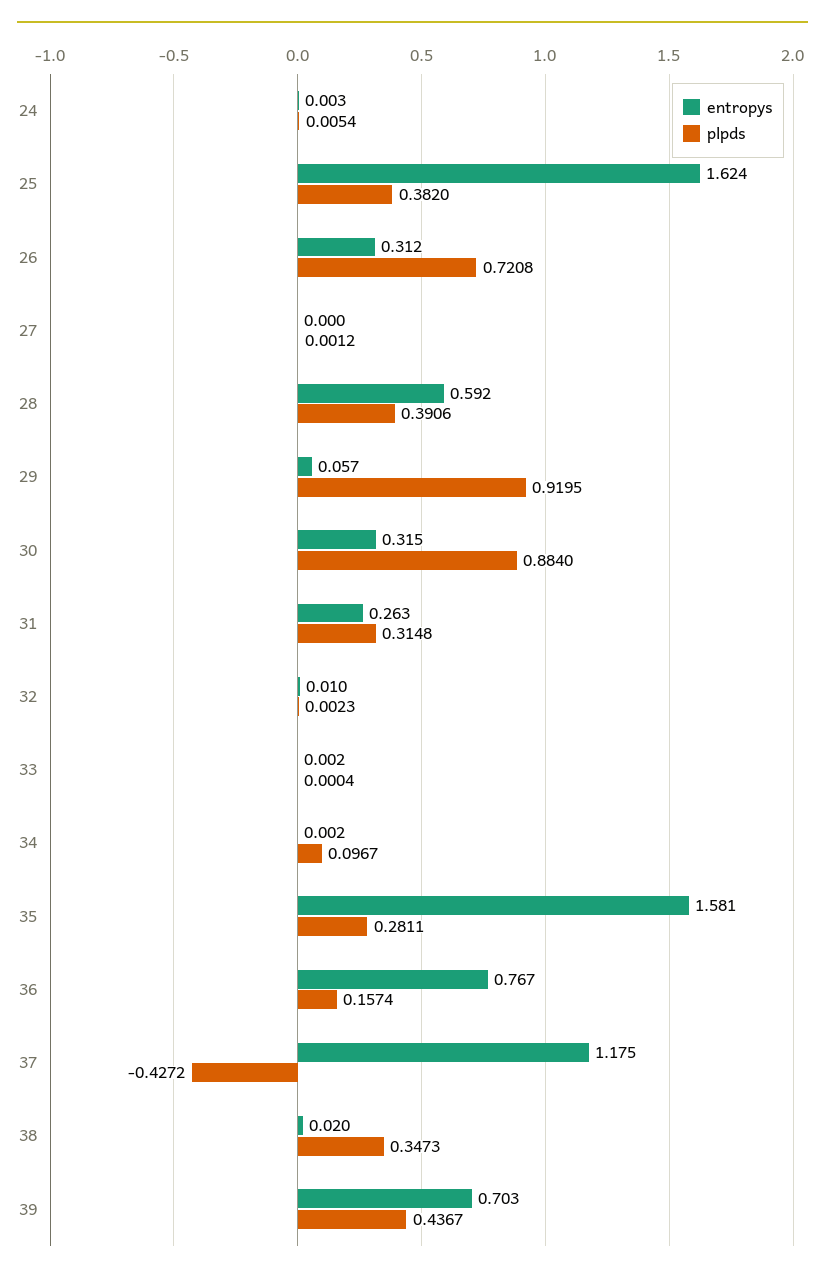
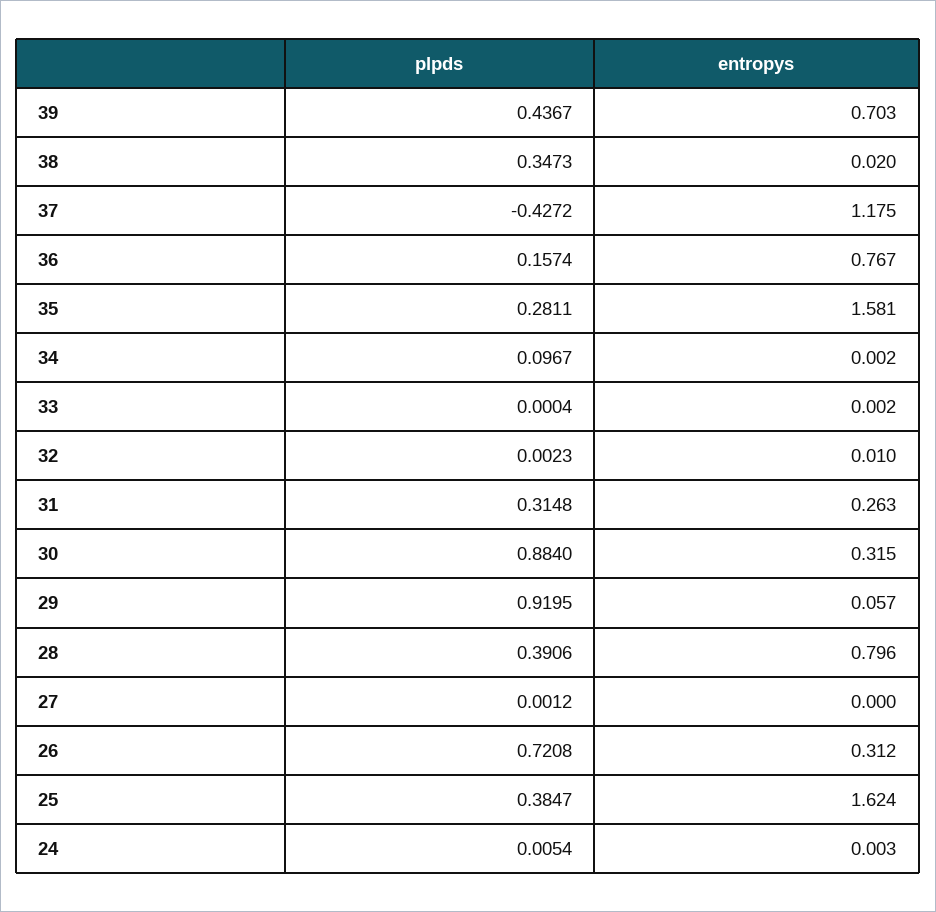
  {
    "entropys": {
      "24": 0.003,
      "25": 1.624,
      "26": 0.312,
      "27": 0,
-     "28": 0.592,
+     "28": 0.796,
      "29": 0.057,
      "30": 0.315,
      "31": 0.263,
      "32": 0.01,
      "33": 0.002,
      "34": 0.002,
      "35": 1.581,
      "36": 0.767,
      "37": 1.175,
      "38": 0.02,
      "39": 0.703
    },
    "plpds": {
      "24": 0.0054,
-     "25": 0.382,
+     "25": 0.3847,
      "26": 0.7208,
      "27": 0.0012,
      "28": 0.3906,
      "29": 0.9195,
      "30": 0.884,
      "31": 0.3148,
      "32": 0.0023,
      "33": 0.0004,
      "34": 0.0967,
      "35": 0.2811,
      "36": 0.1574,
      "37": -0.4272,
      "38": 0.3473,
      "39": 0.4367
    }
  }

